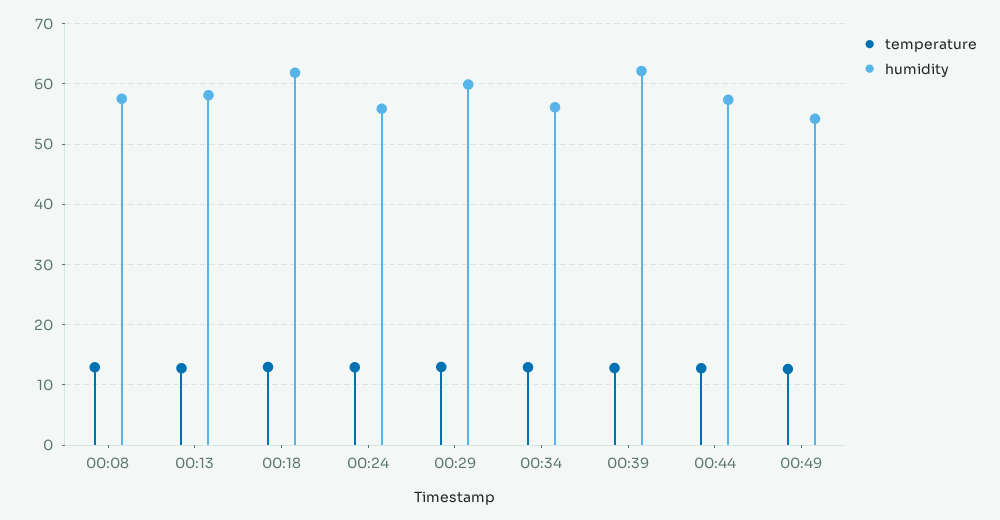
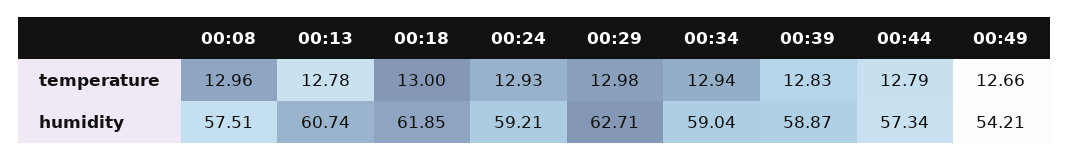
  {
    "temperature": {
      "00:08": 12.96,
      "00:13": 12.78,
      "00:18": 13,
      "00:24": 12.93,
      "00:29": 12.98,
      "00:34": 12.94,
      "00:39": 12.83,
      "00:44": 12.79,
      "00:49": 12.66
    },
    "humidity": {
      "00:08": 57.51,
-     "00:13": 58,
+     "00:13": 60.74,
      "00:18": 61.85,
-     "00:24": 56,
+     "00:24": 59.21,
-     "00:29": 60,
+     "00:29": 62.71,
-     "00:34": 56,
+     "00:34": 59.04,
-     "00:39": 62,
+     "00:39": 58.87,
      "00:44": 57.34,
      "00:49": 54.21
    }
  }

